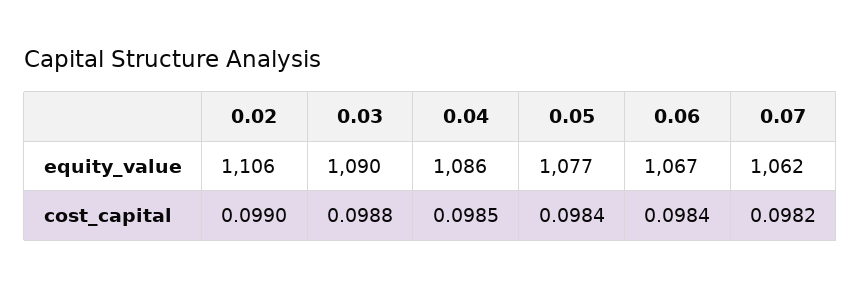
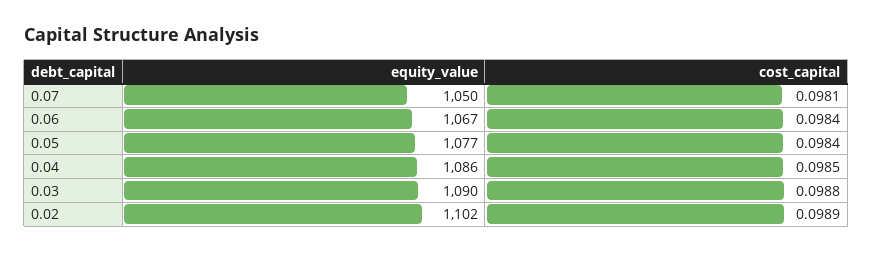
  {
    "0.02": {
-     "equity_value": 1106,
+     "equity_value": 1102,
-     "cost_capital": 0.099
+     "cost_capital": 0.0989
    },
    "0.03": {
      "equity_value": 1090,
      "cost_capital": 0.0988
    },
    "0.04": {
      "equity_value": 1086,
      "cost_capital": 0.0985
    },
    "0.05": {
      "equity_value": 1077,
      "cost_capital": 0.0984
    },
    "0.06": {
      "equity_value": 1067,
      "cost_capital": 0.0984
    },
    "0.07": {
-     "equity_value": 1062,
+     "equity_value": 1050,
-     "cost_capital": 0.0982
+     "cost_capital": 0.0981
    }
  }

